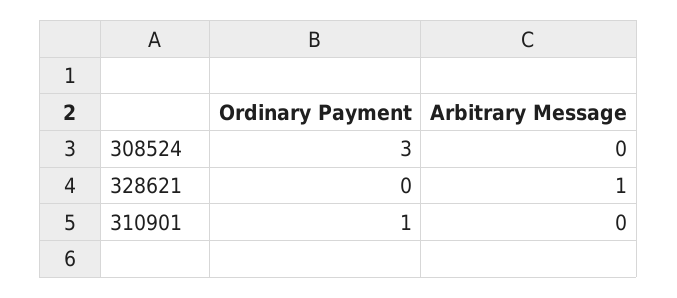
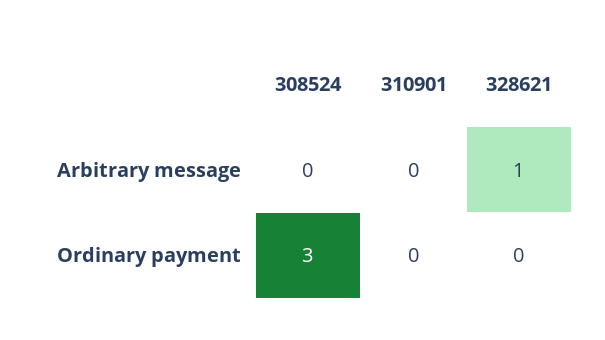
  {
    "Ordinary Payment": {
      "308524": 3,
      "328621": 0,
-     "310901": 1
+     "310901": 0
    },
    "Arbitrary Message": {
      "308524": 0,
      "328621": 1,
      "310901": 0
    }
  }

